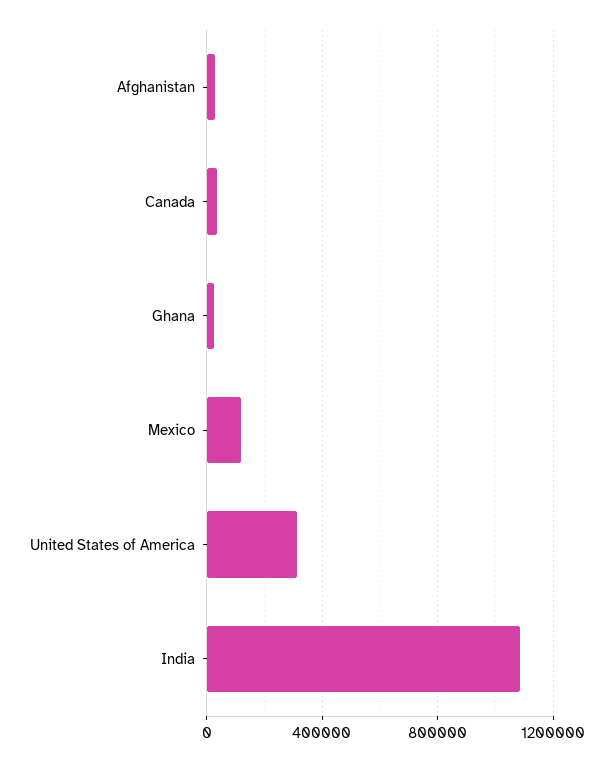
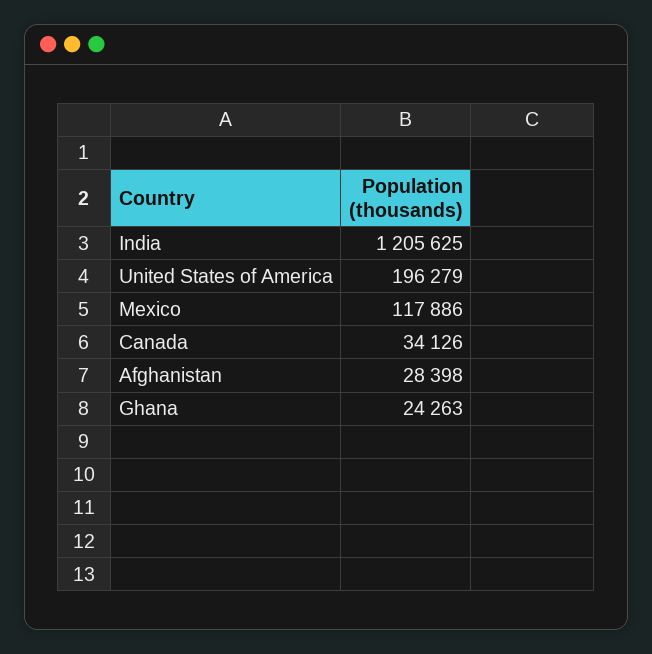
  {
    "Afghanistan": 28398,
    "Canada": 34126,
    "Ghana": 24263,
    "Mexico": 117886,
-   "United States of America": 300000,
+   "United States of America": 196279,
-   "India": 1100000
+   "India": 1205625
  }

